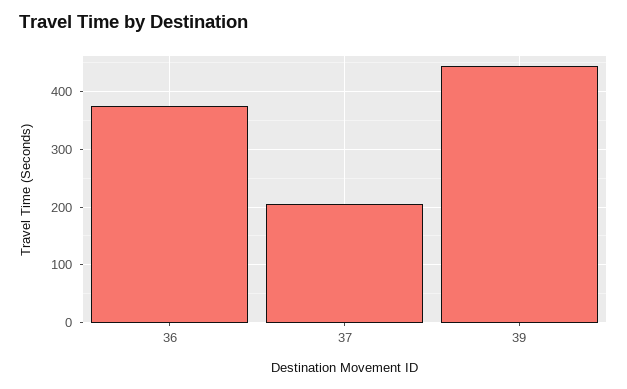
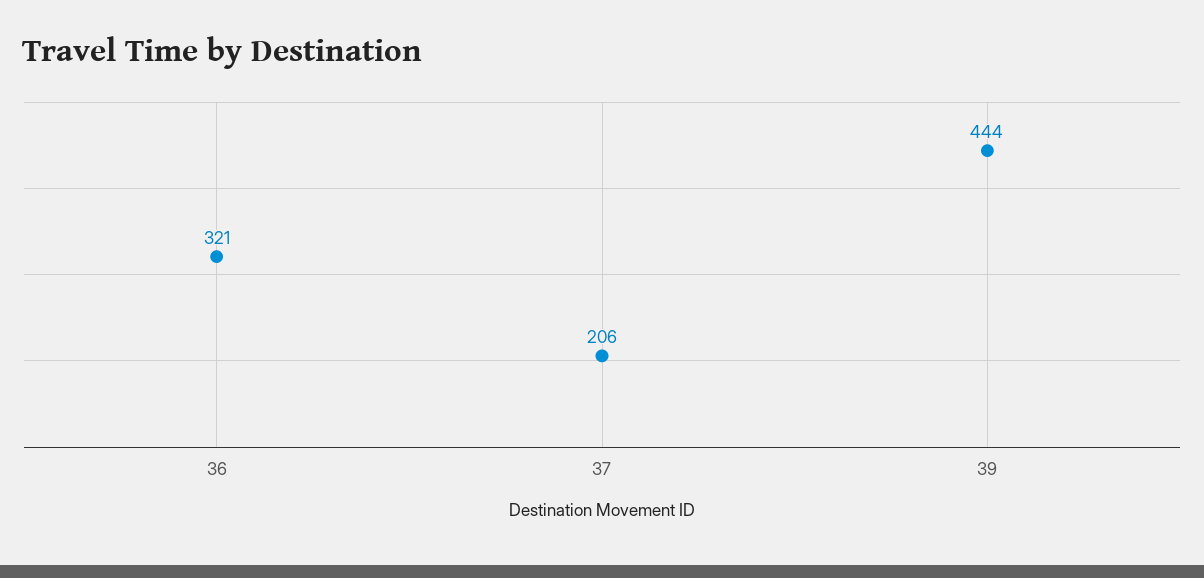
  {
-   "36": 380,
+   "36": 321,
    "37": 206,
    "39": 444
  }

